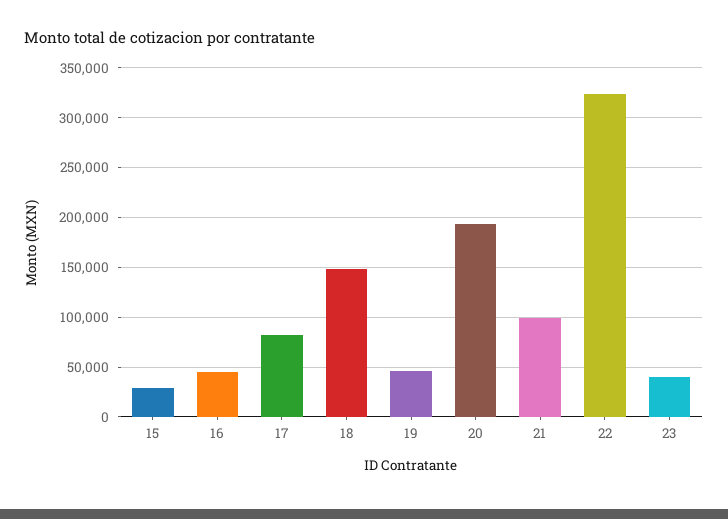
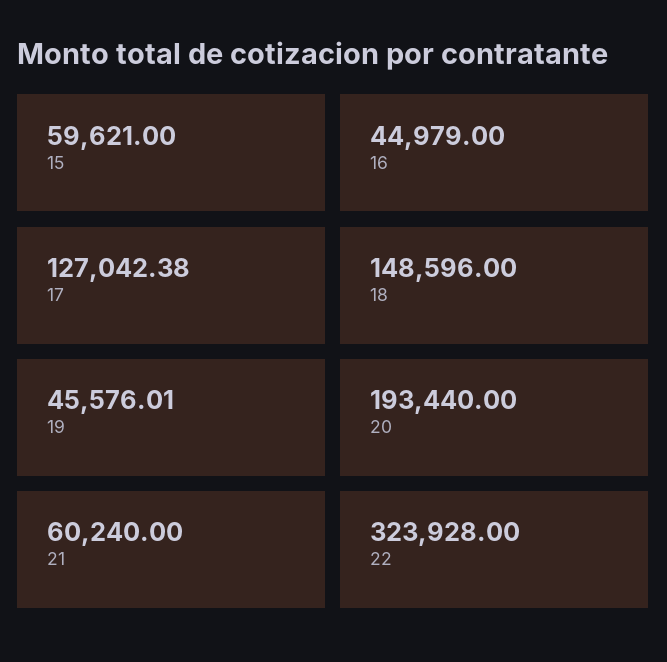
  {
-   "15": 30000,
+   "15": 59621,
    "16": 44979,
-   "17": 80000,
+   "17": 127042.38,
    "18": 148596,
    "19": 45576.01,
    "20": 193440,
-   "21": 100000,
+   "21": 60240,
-   "22": 323928,
+   "22": 323928
-   "23": 40000
  }

